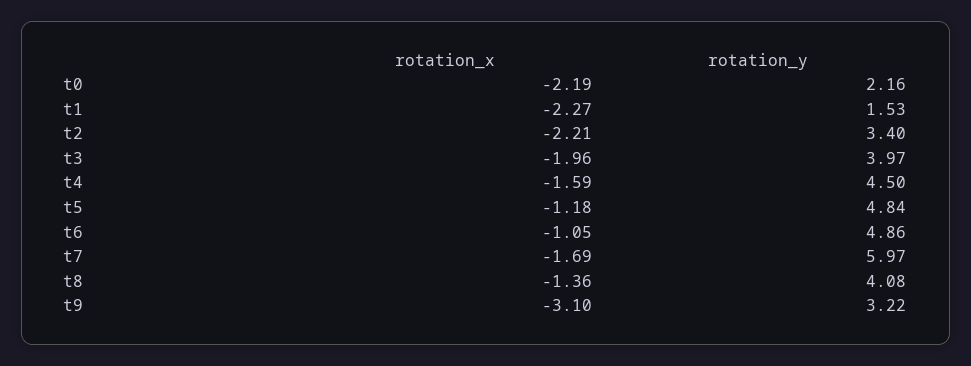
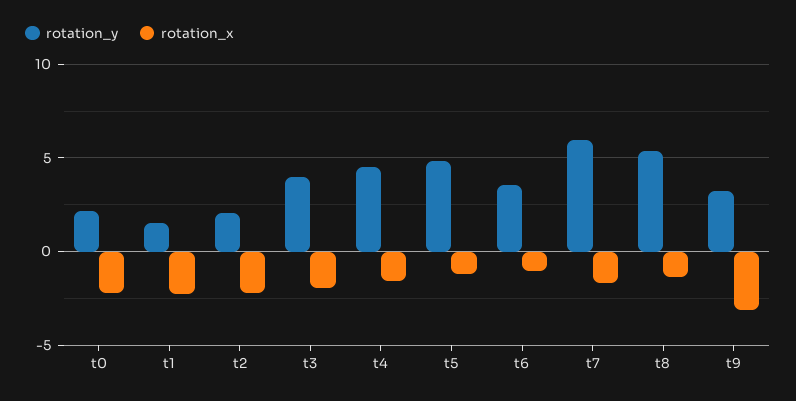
  {
    "rotation_x": {
      "t0": -2.19,
      "t1": -2.27,
      "t2": -2.21,
      "t3": -1.96,
      "t4": -1.59,
      "t5": -1.18,
      "t6": -1.05,
      "t7": -1.69,
      "t8": -1.36,
      "t9": -3.1
    },
    "rotation_y": {
      "t0": 2.16,
      "t1": 1.53,
-     "t2": 3.4,
+     "t2": 2,
      "t3": 3.97,
      "t4": 4.5,
      "t5": 4.84,
-     "t6": 4.86,
+     "t6": 3.5,
      "t7": 5.97,
-     "t8": 4.08,
+     "t8": 5.5,
      "t9": 3.22
    }
  }

